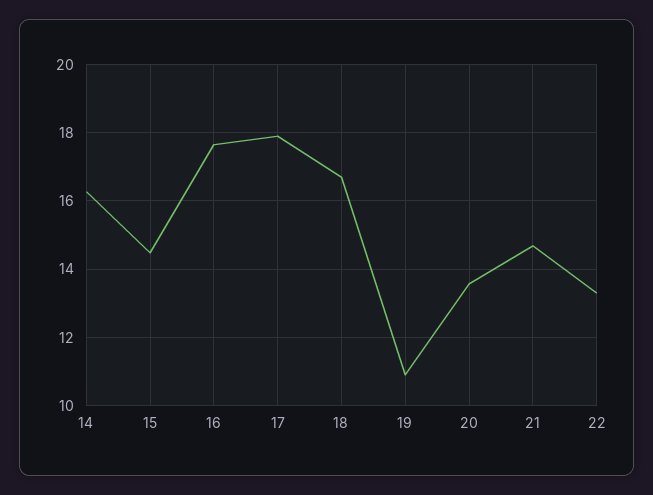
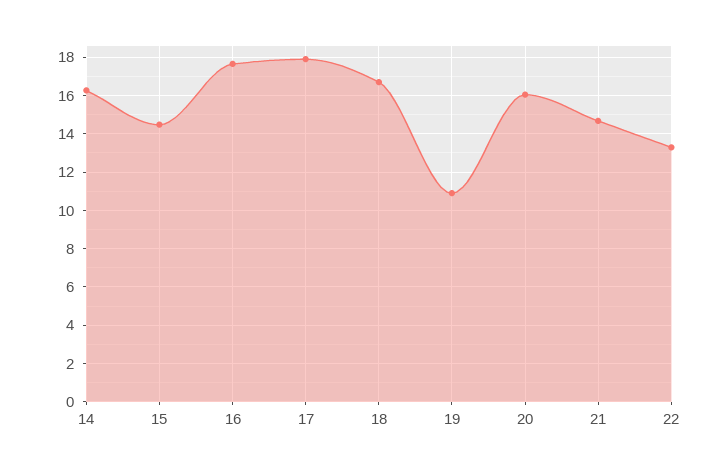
  {
    "14": 16.2,
    "15": 14.4,
    "16": 17.6,
    "17": 18,
    "18": 16.8,
    "19": 11,
-   "20": 13.6,
+   "20": 16,
    "21": 14.6,
    "22": 13.4
  }

